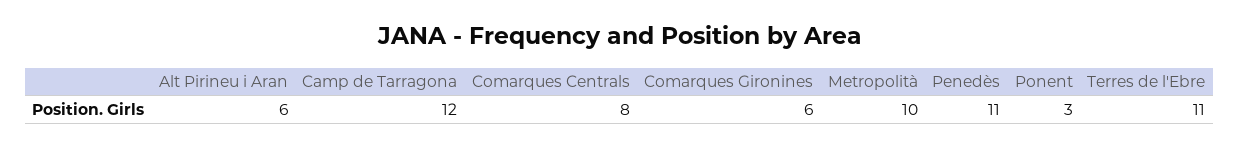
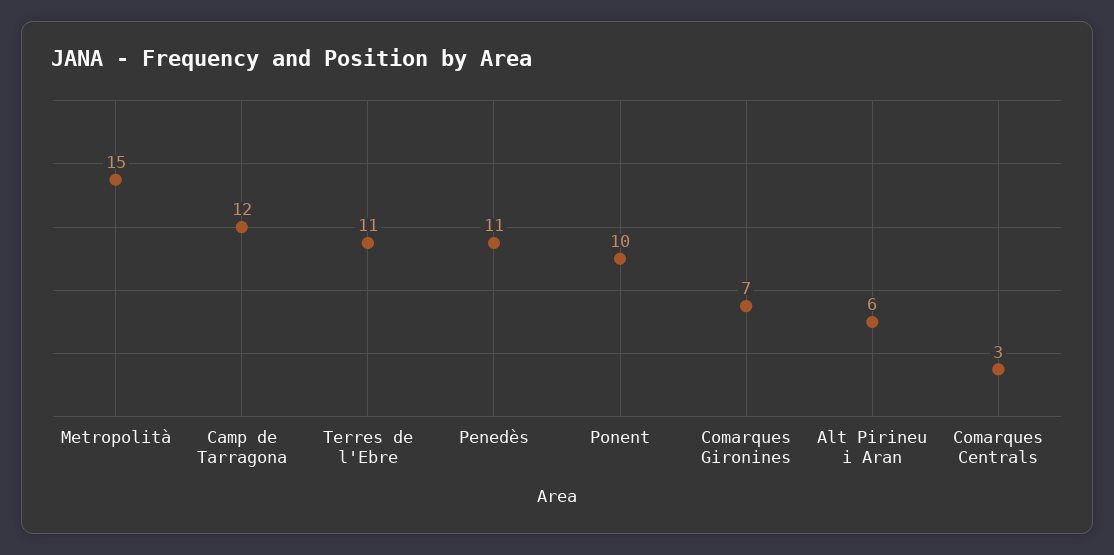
  {
    "Alt Pirineu i Aran": 6,
    "Camp de Tarragona": 12,
-   "Comarques Centrals": 8,
+   "Comarques Centrals": 3,
-   "Comarques Gironines": 6,
+   "Comarques Gironines": 7,
-   "Metropolità": 10,
+   "Metropolità": 15,
    "Penedès": 11,
-   "Ponent": 3,
+   "Ponent": 10,
    "Terres de l'Ebre": 11
  }

